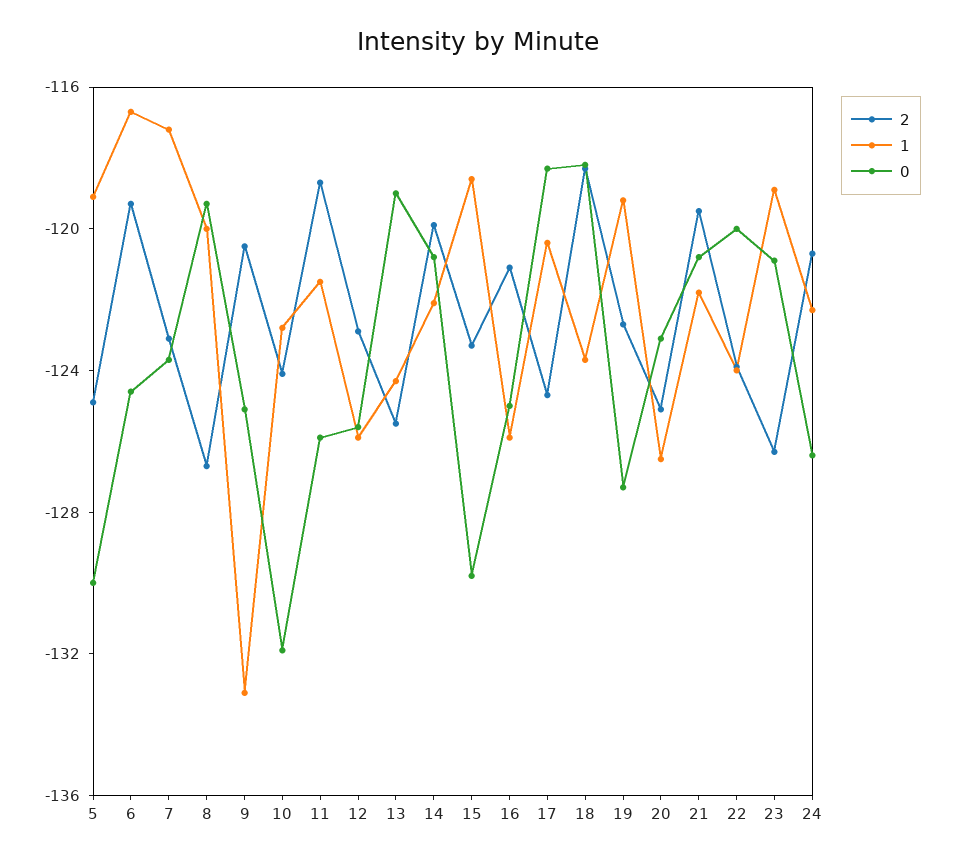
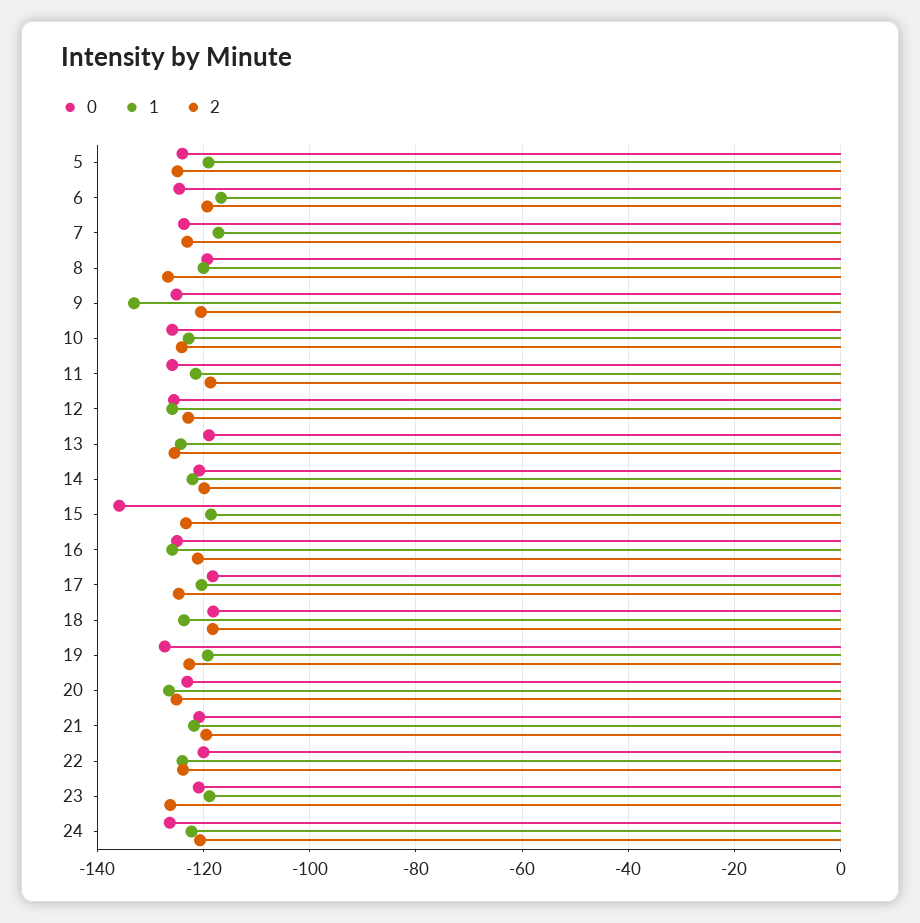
  {
    "2": {
      "5": -125,
      "6": -119,
      "7": -123,
      "8": -127,
      "9": -121,
      "10": -124,
      "11": -119,
      "12": -123,
      "13": -126,
      "14": -120,
      "15": -123,
      "16": -121,
      "17": -125,
      "18": -118,
      "19": -123,
      "20": -125,
      "21": -120,
      "22": -124,
      "23": -126,
      "24": -121
    },
    "1": {
      "5": -119,
      "6": -117,
      "7": -117,
      "8": -120,
      "9": -133,
      "10": -123,
      "11": -122,
      "12": -126,
      "13": -124,
      "14": -122,
      "15": -119,
      "16": -126,
      "17": -120,
      "18": -124,
      "19": -119,
      "20": -127,
      "21": -122,
      "22": -124,
      "23": -119,
      "24": -122
    },
    "0": {
-     "5": -130,
+     "5": -124,
      "6": -125,
      "7": -124,
      "8": -119,
      "9": -125,
-     "10": -132,
+     "10": -126,
      "11": -126,
      "12": -126,
      "13": -119,
      "14": -121,
-     "15": -130,
+     "15": -136,
      "16": -125,
      "17": -118,
      "18": -118,
      "19": -127,
      "20": -123,
      "21": -121,
      "22": -120,
      "23": -121,
      "24": -126
    }
  }

